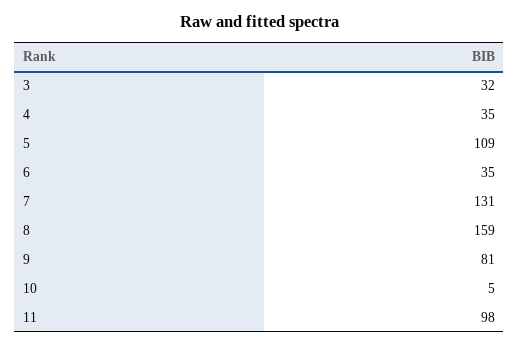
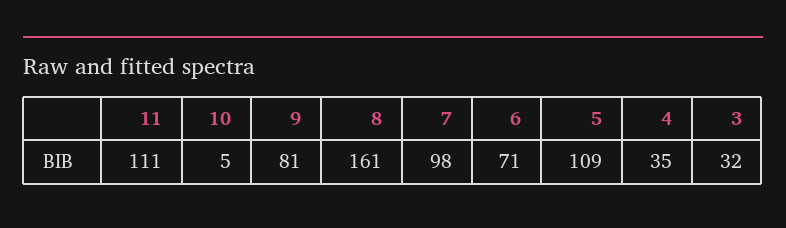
  {
    "3": 32,
    "4": 35,
    "5": 109,
-   "6": 35,
+   "6": 71,
-   "7": 131,
+   "7": 98,
-   "8": 159,
+   "8": 161,
    "9": 81,
    "10": 5,
-   "11": 98
+   "11": 111
  }

